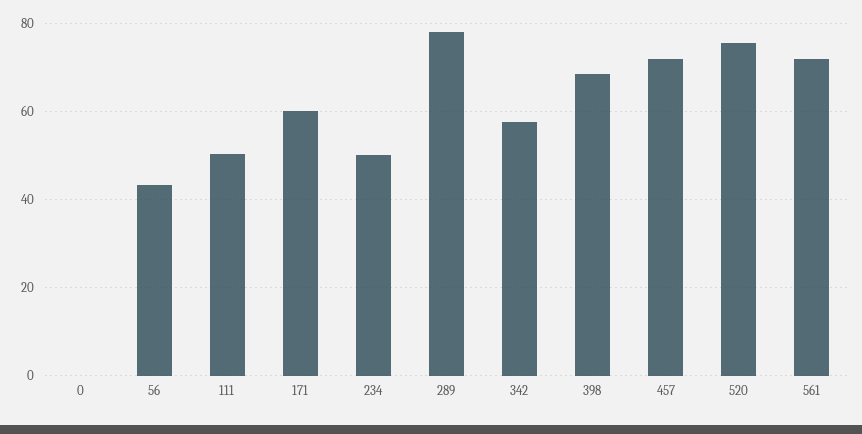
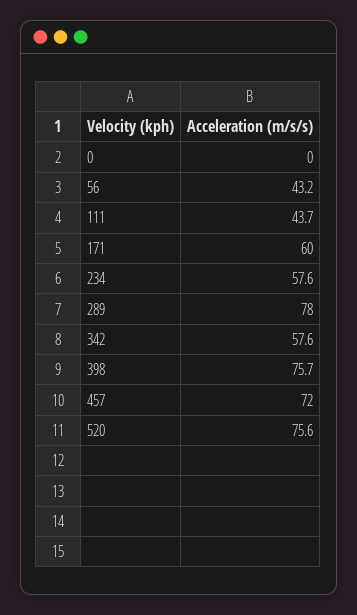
  {
    "0": 0,
    "56": 43.2,
-   "111": 50,
+   "111": 43.7,
    "171": 60,
-   "234": 50,
+   "234": 57.6,
    "289": 78,
    "342": 57.6,
-   "398": 68,
+   "398": 75.7,
    "457": 72,
-   "520": 75.6,
+   "520": 75.6
-   "561": 72
  }

